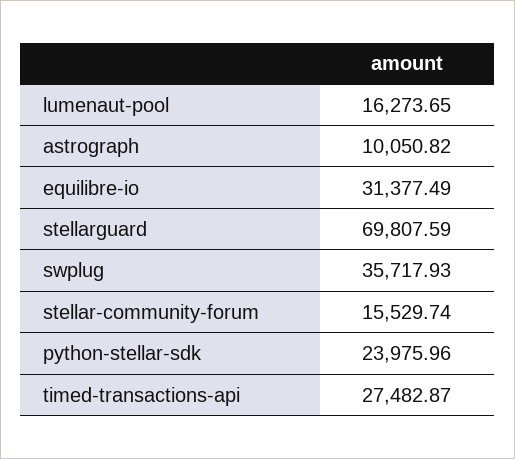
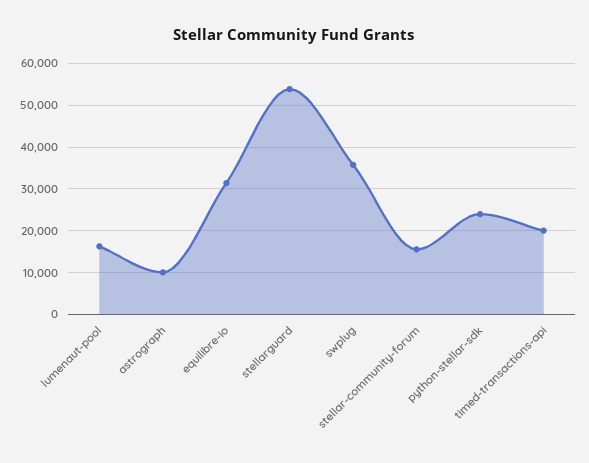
  {
    "lumenaut-pool": 16273.65,
    "astrograph": 10050.82,
    "equilibre-io": 31377.49,
-   "stellarguard": 69807.59,
+   "stellarguard": 54000,
    "swplug": 35717.93,
    "stellar-community-forum": 15529.74,
    "python-stellar-sdk": 23975.96,
-   "timed-transactions-api": 27482.87
+   "timed-transactions-api": 20000
  }

